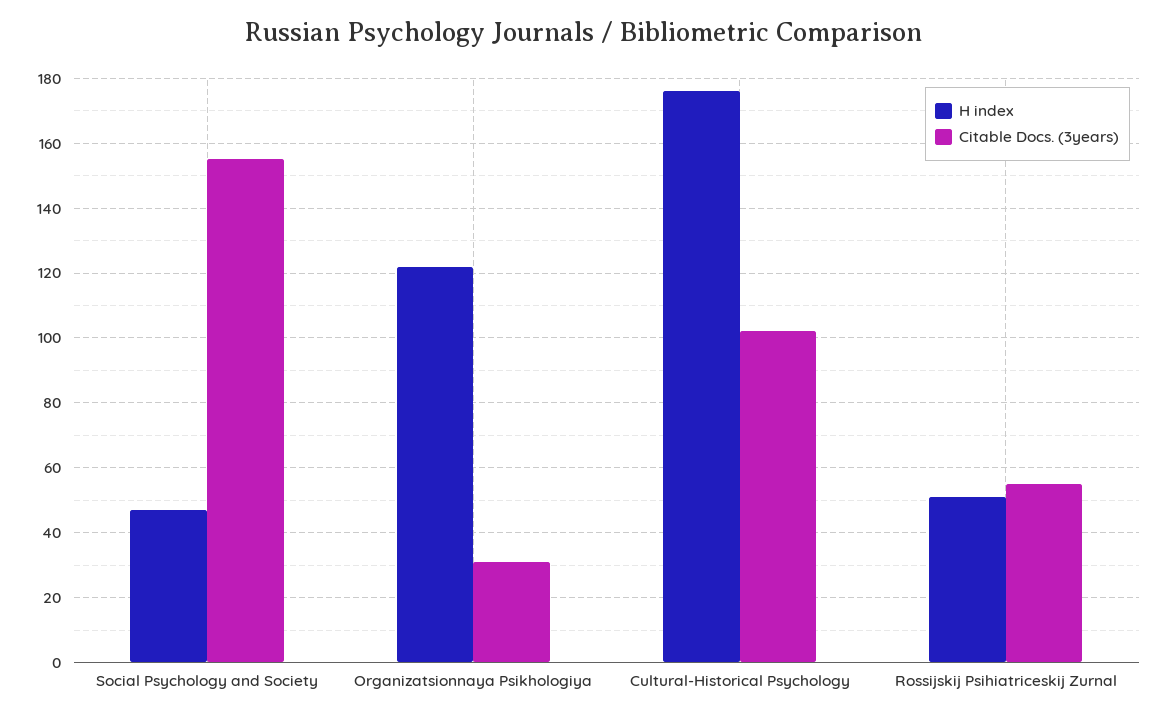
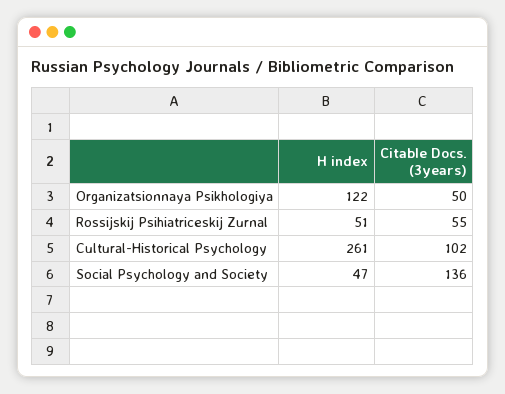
  {
    "H index": {
      "Social Psychology and Society": 47,
      "Organizatsionnaya Psikhologiya": 122,
-     "Cultural-Historical Psychology": 175,
+     "Cultural-Historical Psychology": 261,
      "Rossijskij Psihiatriceskij Zurnal": 51
    },
    "Citable Docs. (3years)": {
-     "Social Psychology and Society": 155,
+     "Social Psychology and Society": 136,
-     "Organizatsionnaya Psikhologiya": 30,
+     "Organizatsionnaya Psikhologiya": 50,
      "Cultural-Historical Psychology": 102,
      "Rossijskij Psihiatriceskij Zurnal": 55
    }
  }

